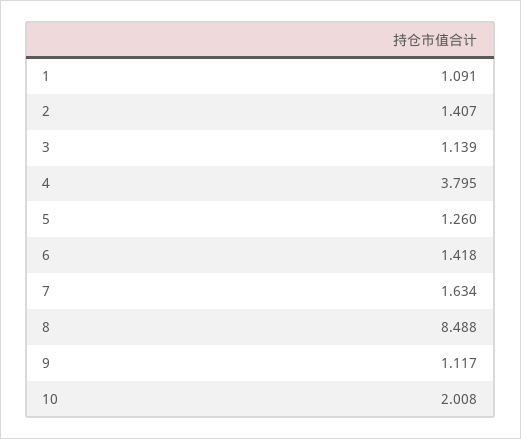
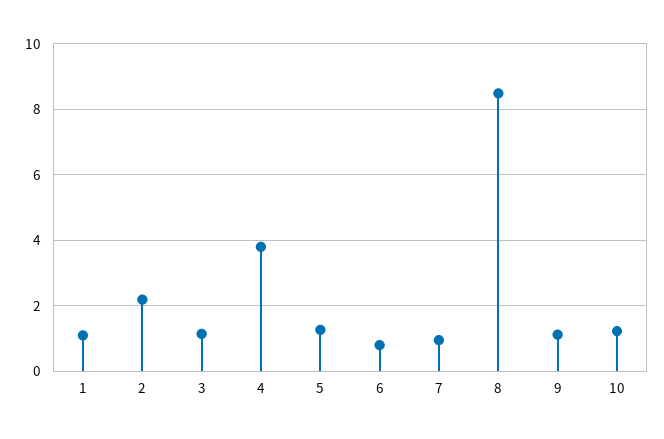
  {
    "1": 1.091,
-   "2": 1.407,
+   "2": 2.2,
    "3": 1.139,
    "4": 3.795,
    "5": 1.26,
-   "6": 1.418,
+   "6": 0.8,
-   "7": 1.634,
+   "7": 1,
    "8": 8.488,
    "9": 1.117,
-   "10": 2.008
+   "10": 1.2
  }

